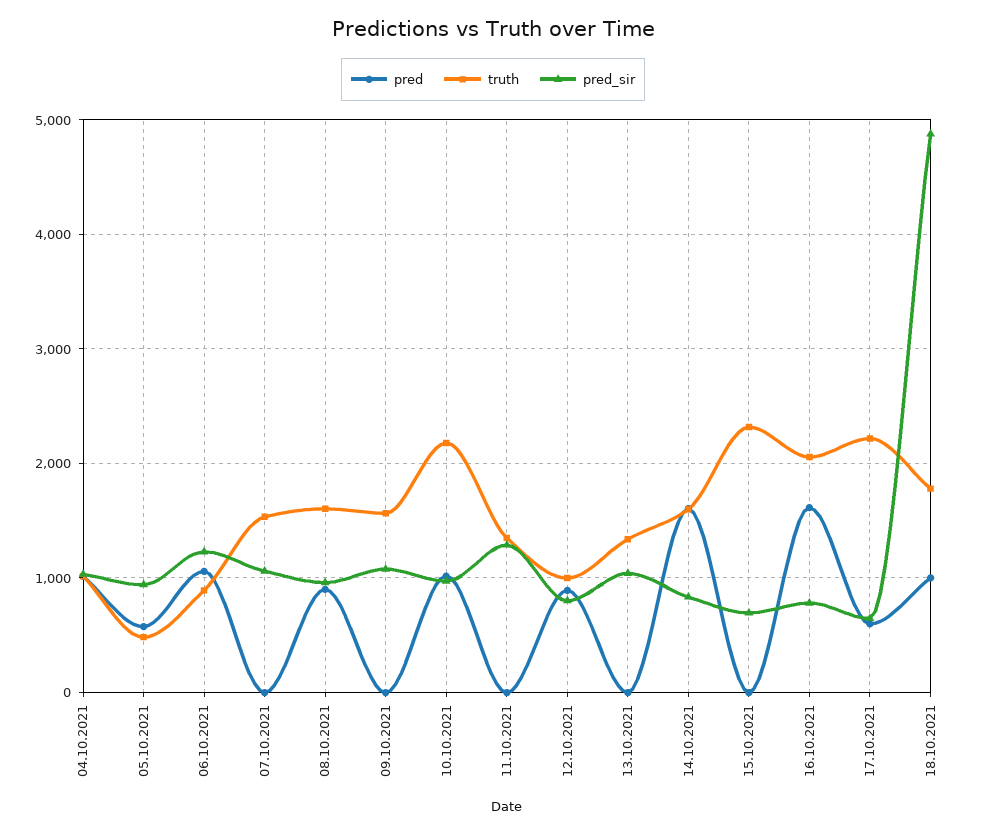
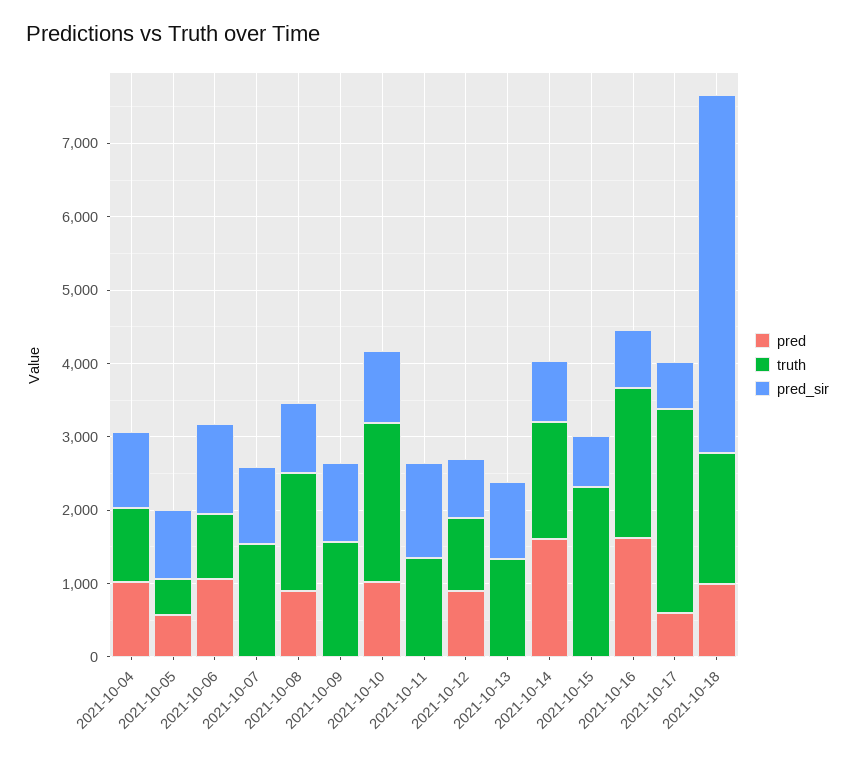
  {
    "pred": {
      "04.10.2021": 1000,
      "05.10.2021": 600,
      "06.10.2021": 1100,
      "07.10.2021": 0,
      "08.10.2021": 900,
      "09.10.2021": 0,
      "10.10.2021": 1000,
      "11.10.2021": 0,
      "12.10.2021": 900,
      "13.10.2021": 0,
      "14.10.2021": 1600,
      "15.10.2021": 0,
      "16.10.2021": 1600,
      "17.10.2021": 600,
      "18.10.2021": 1000
    },
    "truth": {
      "04.10.2021": 1000,
      "05.10.2021": 500,
      "06.10.2021": 900,
      "07.10.2021": 1500,
      "08.10.2021": 1600,
      "09.10.2021": 1600,
      "10.10.2021": 2200,
      "11.10.2021": 1400,
      "12.10.2021": 1000,
      "13.10.2021": 1300,
      "14.10.2021": 1600,
      "15.10.2021": 2300,
      "16.10.2021": 2100,
-     "17.10.2021": 2200,
+     "17.10.2021": 2800,
      "18.10.2021": 1800
    },
    "pred_sir": {
      "04.10.2021": 1000,
      "05.10.2021": 900,
      "06.10.2021": 1200,
      "07.10.2021": 1100,
      "08.10.2021": 1000,
      "09.10.2021": 1100,
      "10.10.2021": 1000,
      "11.10.2021": 1300,
      "12.10.2021": 800,
      "13.10.2021": 1000,
      "14.10.2021": 800,
      "15.10.2021": 700,
      "16.10.2021": 800,
      "17.10.2021": 600,
      "18.10.2021": 4900
    }
  }

